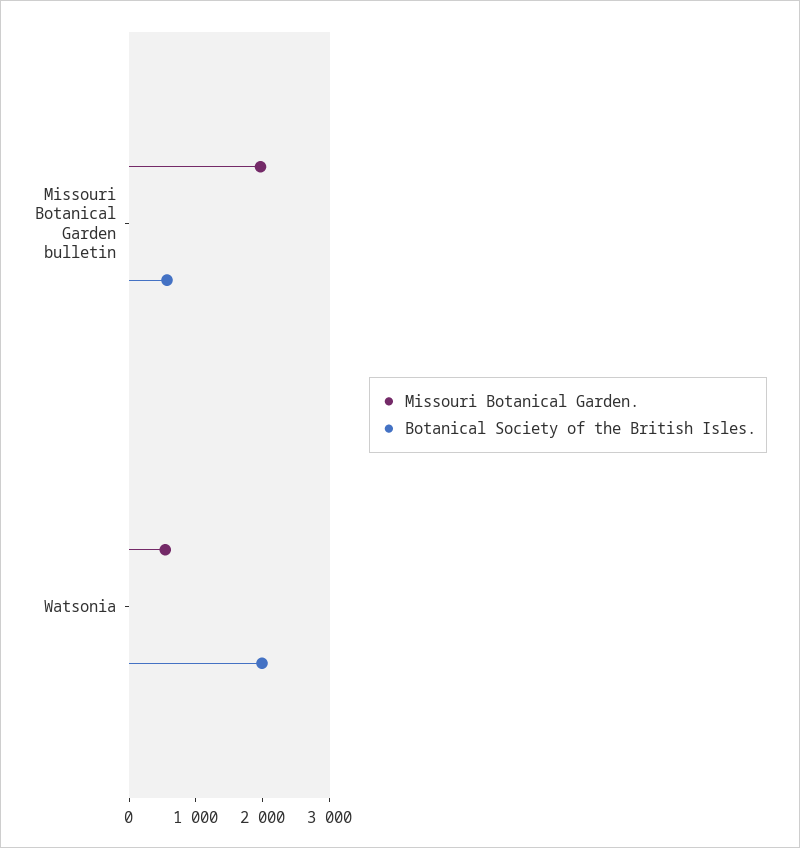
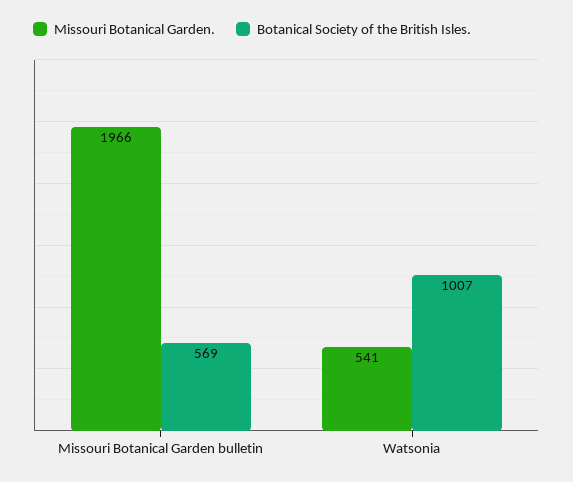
  {
    "Missouri Botanical Garden.": {
      "Missouri Botanical Garden bulletin": 1966,
      "Watsonia": 541
    },
    "Botanical Society of the British Isles.": {
      "Missouri Botanical Garden bulletin": 569,
-     "Watsonia": 2000
+     "Watsonia": 1007
    }
  }

